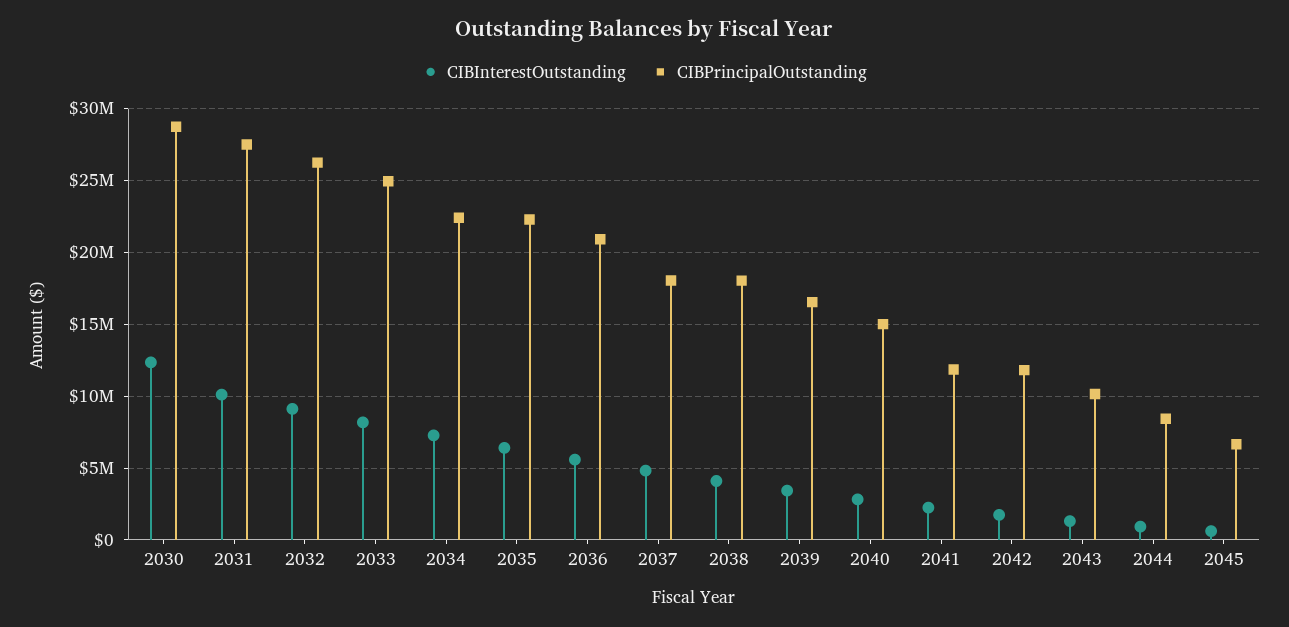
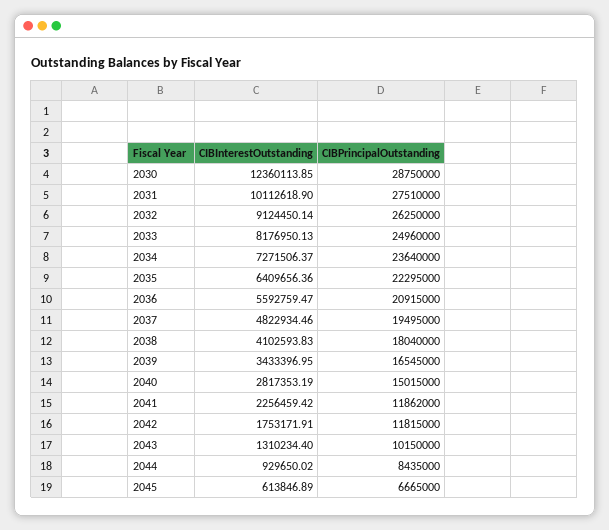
  {
    "CIBInterestOutstanding": {
      "2030": 12360113.85,
      "2031": 10112618.9,
      "2032": 9124450.14,
      "2033": 8176950.13,
      "2034": 7271506.37,
      "2035": 6409656.36,
      "2036": 5592759.47,
      "2037": 4822934.46,
      "2038": 4102593.83,
      "2039": 3433396.95,
      "2040": 2817353.19,
      "2041": 2256459.42,
      "2042": 1753171.91,
      "2043": 1310234.4,
      "2044": 929650.02,
      "2045": 613846.89
    },
    "CIBPrincipalOutstanding": {
      "2030": 28750000,
      "2031": 27510000,
      "2032": 26250000,
      "2033": 24960000,
-     "2034": 22500000,
+     "2034": 23640000,
      "2035": 22295000,
      "2036": 20915000,
-     "2037": 18000000,
+     "2037": 19495000,
      "2038": 18040000,
      "2039": 16545000,
      "2040": 15015000,
      "2041": 11862000,
      "2042": 11815000,
      "2043": 10150000,
      "2044": 8435000,
      "2045": 6665000
    }
  }

